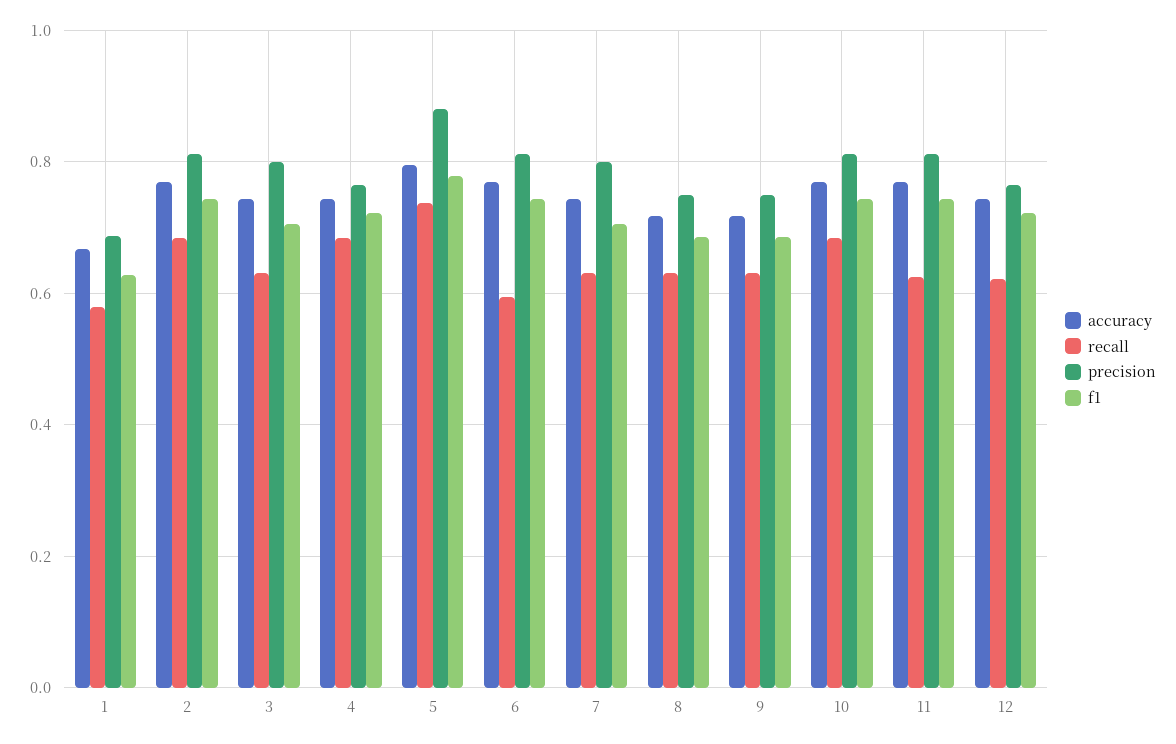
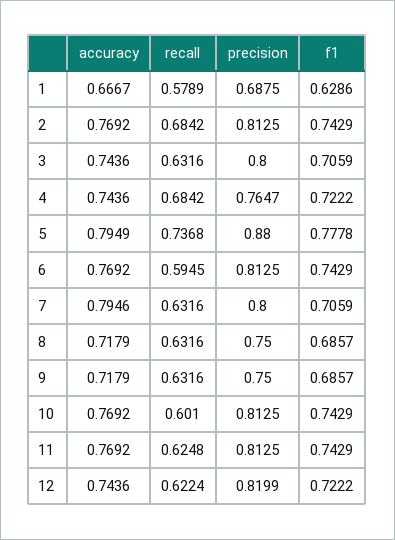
  {
    "accuracy": {
      "1": 0.6667,
      "2": 0.7692,
      "3": 0.7436,
      "4": 0.7436,
      "5": 0.7949,
      "6": 0.7692,
-     "7": 0.74,
+     "7": 0.7946,
      "8": 0.7179,
      "9": 0.7179,
      "10": 0.7692,
      "11": 0.7692,
      "12": 0.7436
    },
    "recall": {
      "1": 0.5789,
      "2": 0.6842,
      "3": 0.6316,
      "4": 0.6842,
      "5": 0.7368,
      "6": 0.5945,
      "7": 0.6316,
      "8": 0.6316,
      "9": 0.6316,
-     "10": 0.68,
+     "10": 0.601,
      "11": 0.6248,
      "12": 0.6224
    },
    "precision": {
      "1": 0.6875,
      "2": 0.8125,
      "3": 0.8,
      "4": 0.7647,
      "5": 0.88,
      "6": 0.8125,
      "7": 0.8,
      "8": 0.75,
      "9": 0.75,
      "10": 0.8125,
      "11": 0.8125,
-     "12": 0.76
+     "12": 0.8199
    },
    "f1": {
      "1": 0.6286,
      "2": 0.7429,
      "3": 0.7059,
      "4": 0.7222,
      "5": 0.7778,
      "6": 0.7429,
      "7": 0.7059,
      "8": 0.6857,
      "9": 0.6857,
      "10": 0.7429,
      "11": 0.7429,
      "12": 0.7222
    }
  }

